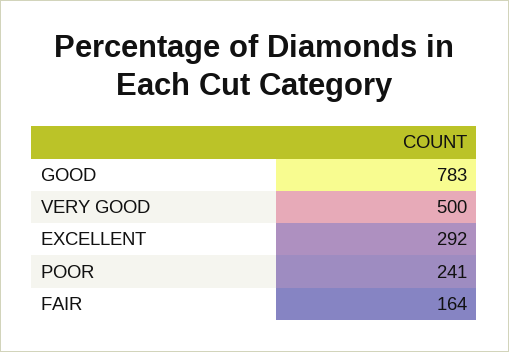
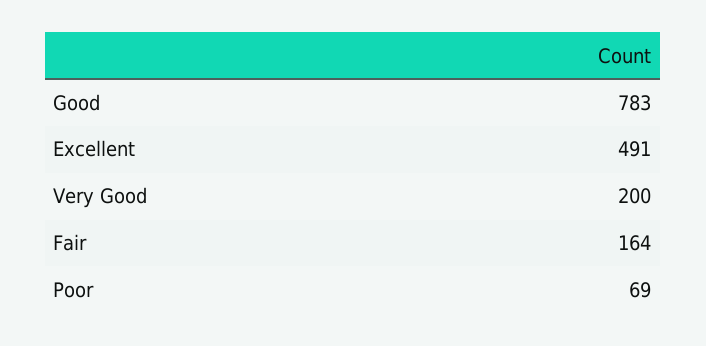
  {
    "GOOD": 783,
-   "VERY GOOD": 500,
+   "VERY GOOD": 200,
-   "EXCELLENT": 292,
+   "EXCELLENT": 491,
-   "POOR": 241,
+   "POOR": 69,
    "FAIR": 164
  }

